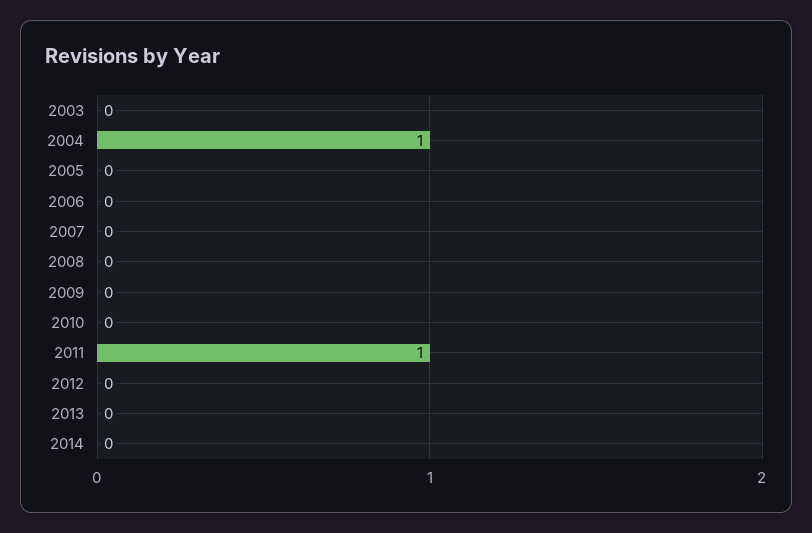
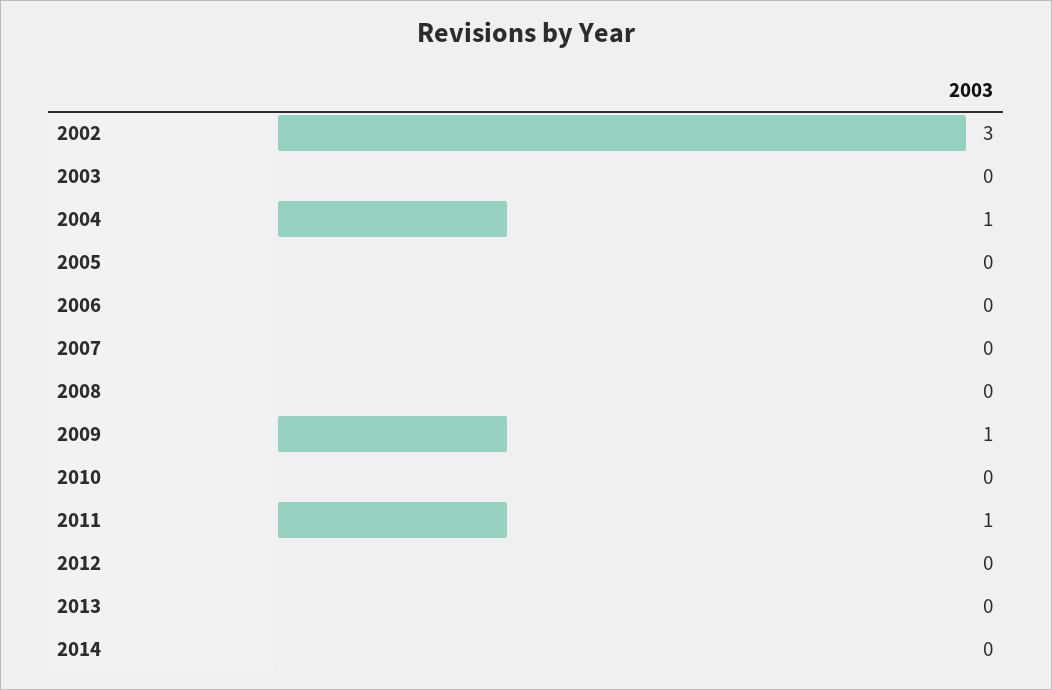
  {
    "2003": 0,
    "2004": 1,
    "2005": 0,
    "2006": 0,
    "2007": 0,
    "2008": 0,
-   "2009": 0,
+   "2009": 1,
    "2010": 0,
    "2011": 1,
    "2012": 0,
    "2013": 0,
-   "2014": 0
+   "2014": 0,
+   "2002": 3
  }

